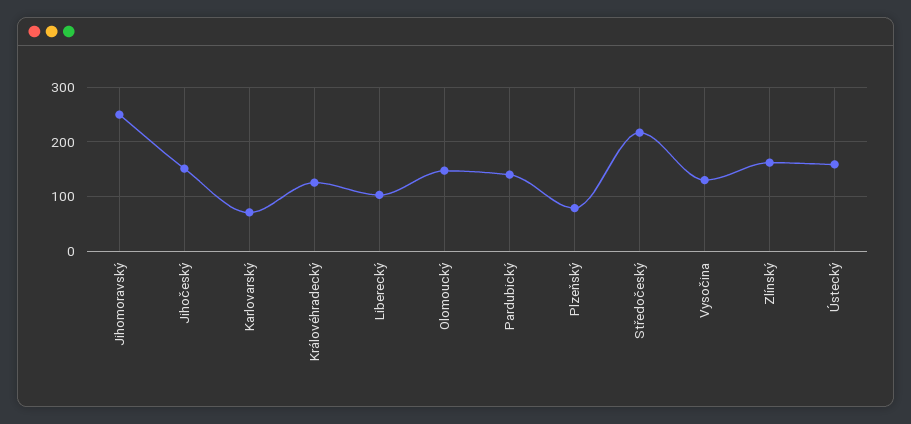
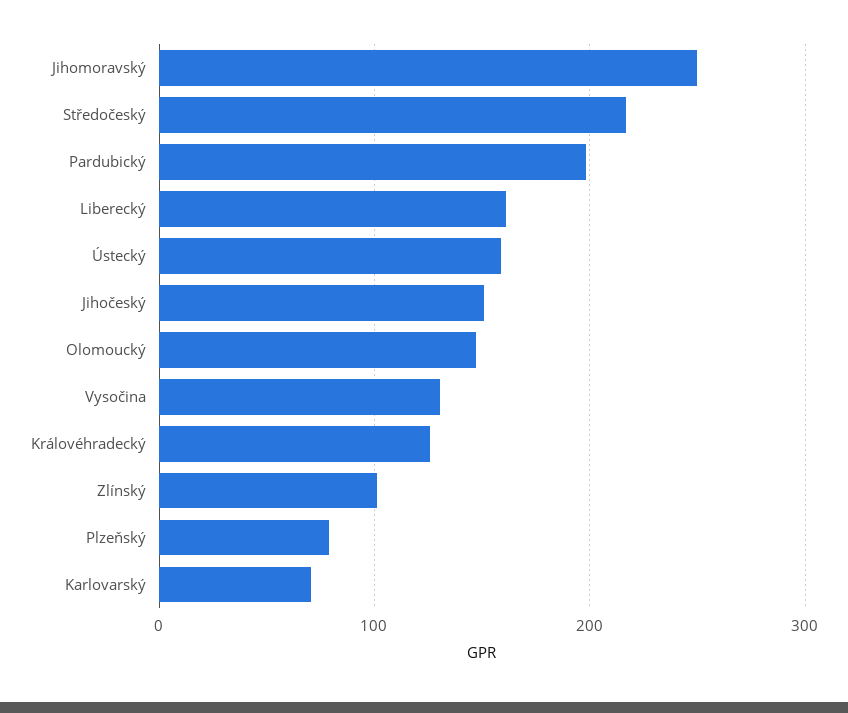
  {
    "Jihomoravský": 250,
    "Jihočeský": 150,
    "Karlovarský": 70,
    "Královéhradecký": 130,
-   "Liberecký": 100,
+   "Liberecký": 160,
    "Olomoucký": 150,
-   "Pardubický": 140,
+   "Pardubický": 200,
    "Plzeňský": 80,
    "Středočeský": 220,
    "Vysočina": 130,
-   "Zlínský": 160,
+   "Zlínský": 100,
    "Ústecký": 160
  }

